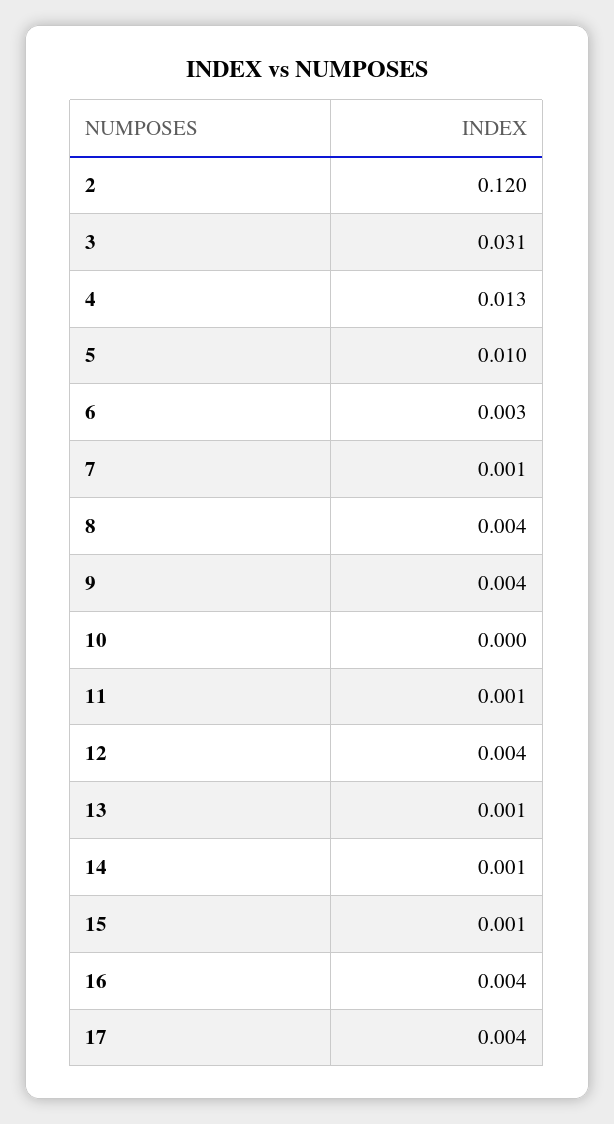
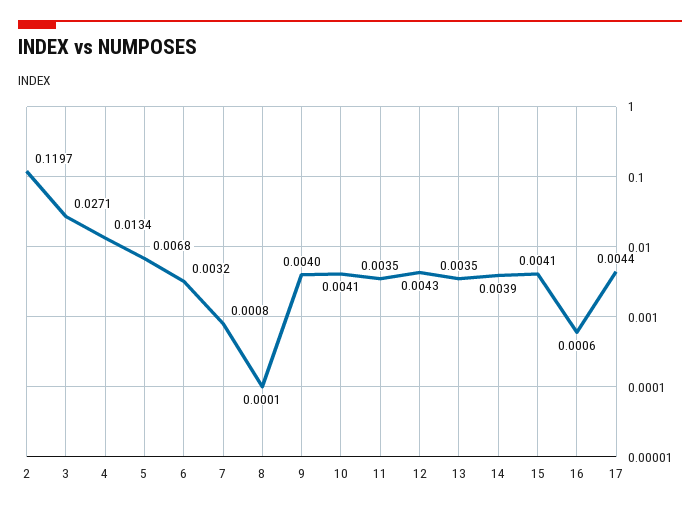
  {
    "2": 0.1197,
-   "3": 0.031,
+   "3": 0.0271,
    "4": 0.0134,
-   "5": 0.01,
+   "5": 0.0068,
    "6": 0.0032,
    "7": 0.0008,
-   "8": 0.004,
+   "8": 0.0001,
    "9": 0.004,
-   "10": 0,
+   "10": 0.0041,
-   "11": 0.001,
+   "11": 0.0035,
    "12": 0.0043,
-   "13": 0.001,
+   "13": 0.0035,
-   "14": 0.001,
+   "14": 0.0039,
-   "15": 0.001,
+   "15": 0.0041,
-   "16": 0.004,
+   "16": 0.0006,
    "17": 0.0044
  }

